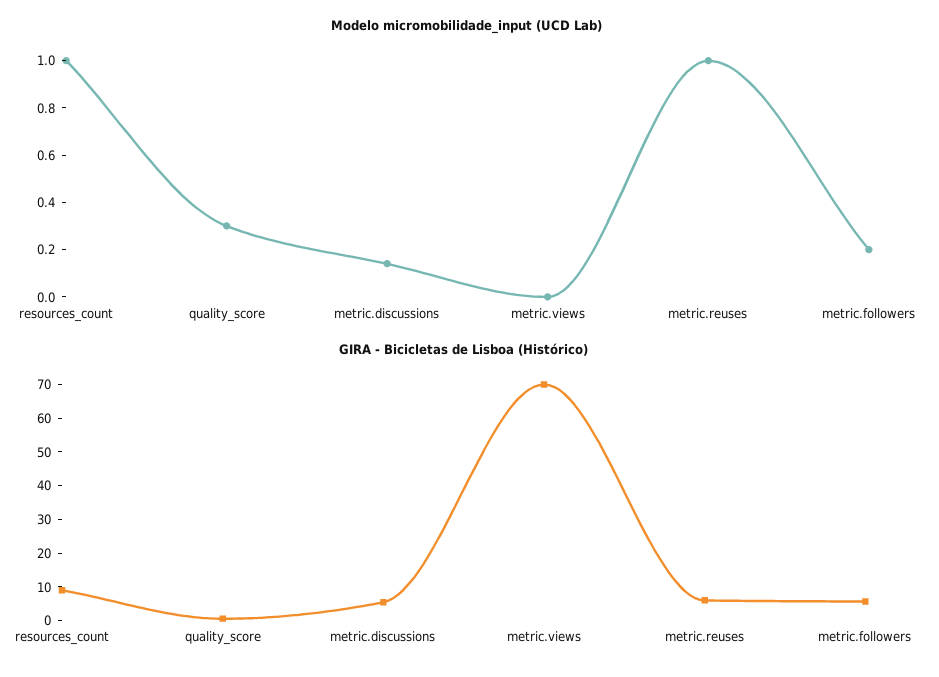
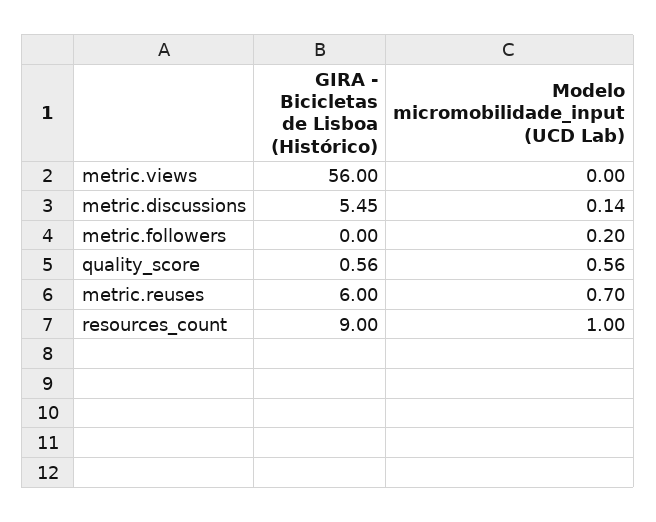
  {
    "Modelo micromobilidade_input (UCD Lab)": {
      "resources_count": 1,
-     "quality_score": 0.3,
+     "quality_score": 0.56,
      "metric.discussions": 0.14,
      "metric.views": 0,
-     "metric.reuses": 1,
+     "metric.reuses": 0.7,
      "metric.followers": 0.2
    },
    "GIRA - Bicicletas de Lisboa (Histórico)": {
      "resources_count": 9,
      "quality_score": 0.56,
      "metric.discussions": 5.45,
-     "metric.views": 70,
+     "metric.views": 56,
      "metric.reuses": 6,
-     "metric.followers": 5
+     "metric.followers": 0
    }
  }

